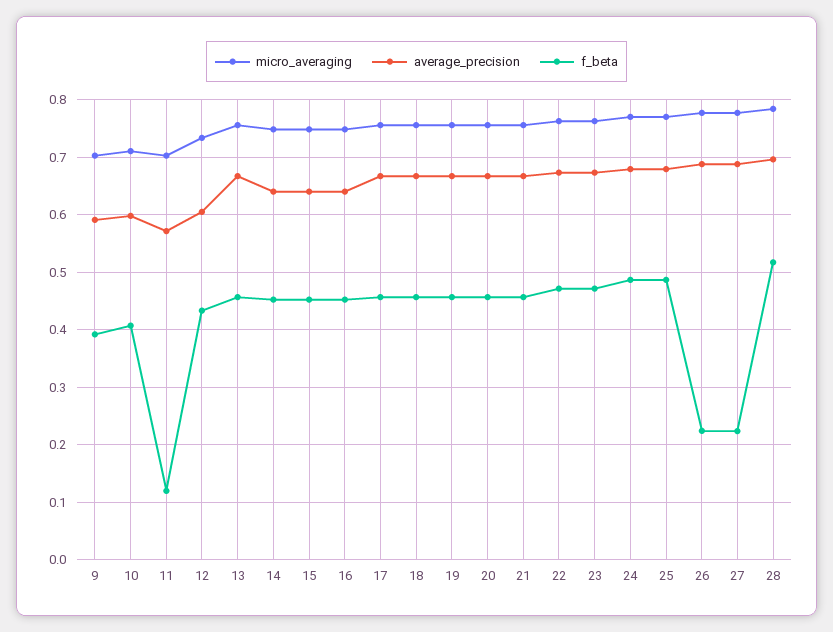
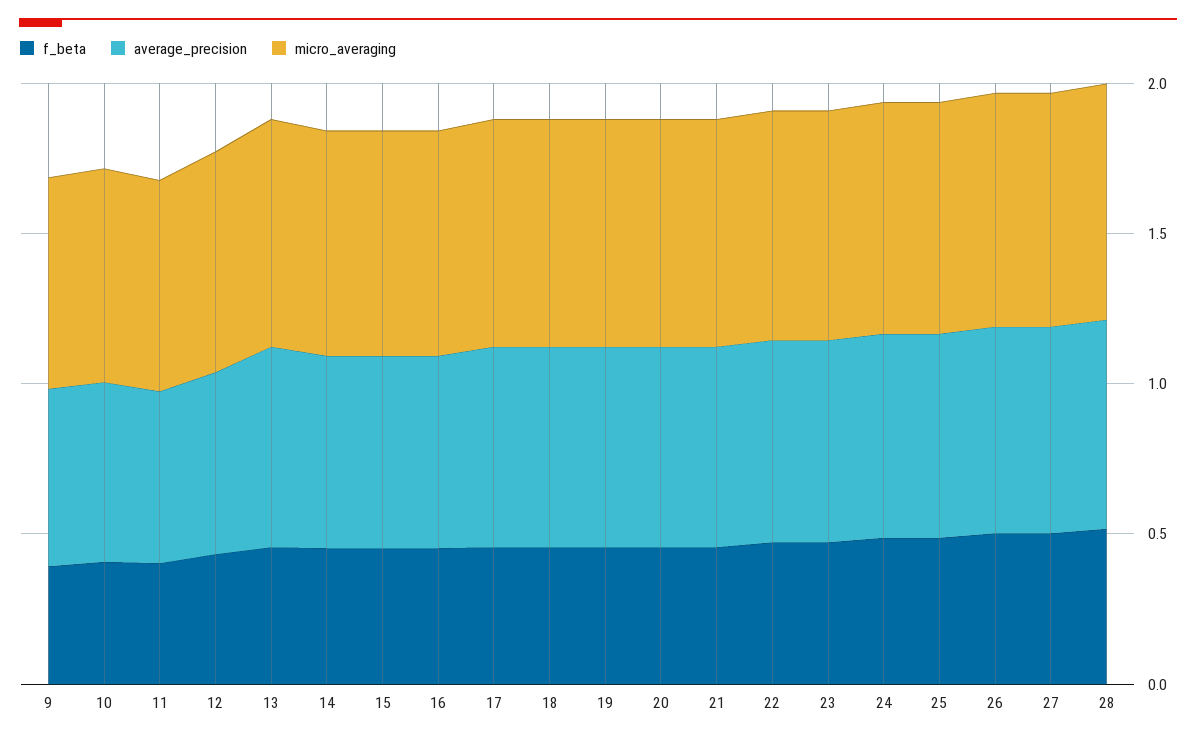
  {
    "micro_averaging": {
      "9": 0.7,
      "10": 0.72,
      "11": 0.7,
      "12": 0.74,
      "13": 0.76,
      "14": 0.74,
      "15": 0.74,
      "16": 0.74,
      "17": 0.76,
      "18": 0.76,
      "19": 0.76,
      "20": 0.76,
      "21": 0.76,
      "22": 0.76,
      "23": 0.76,
      "24": 0.78,
      "25": 0.78,
      "26": 0.78,
      "27": 0.78,
      "28": 0.78
    },
    "average_precision": {
      "9": 0.6,
      "10": 0.6,
      "11": 0.58,
      "12": 0.6,
      "13": 0.66,
      "14": 0.64,
      "15": 0.64,
      "16": 0.64,
      "17": 0.66,
      "18": 0.66,
      "19": 0.66,
      "20": 0.66,
      "21": 0.66,
      "22": 0.68,
      "23": 0.68,
      "24": 0.68,
      "25": 0.68,
      "26": 0.68,
      "27": 0.68,
      "28": 0.7
    },
    "f_beta": {
      "9": 0.4,
      "10": 0.4,
-     "11": 0.12,
+     "11": 0.4,
      "12": 0.44,
      "13": 0.46,
      "14": 0.46,
      "15": 0.46,
      "16": 0.46,
      "17": 0.46,
      "18": 0.46,
      "19": 0.46,
      "20": 0.46,
      "21": 0.46,
      "22": 0.48,
      "23": 0.48,
      "24": 0.48,
      "25": 0.48,
-     "26": 0.22,
+     "26": 0.5,
-     "27": 0.22,
+     "27": 0.5,
      "28": 0.52
    }
  }

